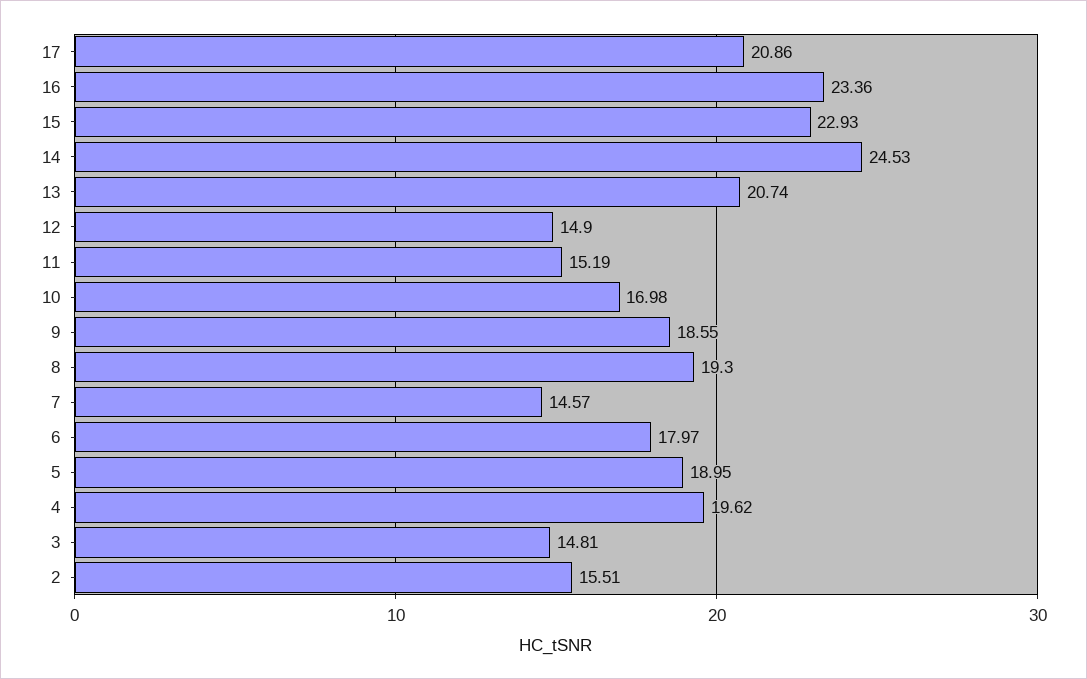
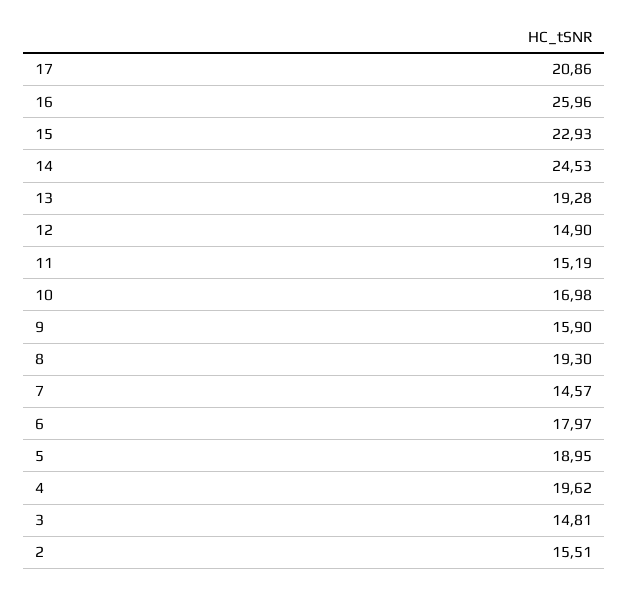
  {
    "17": 20.86,
-   "16": 23.36,
+   "16": 25.96,
    "15": 22.93,
    "14": 24.53,
-   "13": 20.74,
+   "13": 19.28,
    "12": 14.9,
    "11": 15.19,
    "10": 16.98,
-   "9": 18.55,
+   "9": 15.9,
    "8": 19.3,
    "7": 14.57,
    "6": 17.97,
    "5": 18.95,
    "4": 19.62,
    "3": 14.81,
    "2": 15.51
  }

